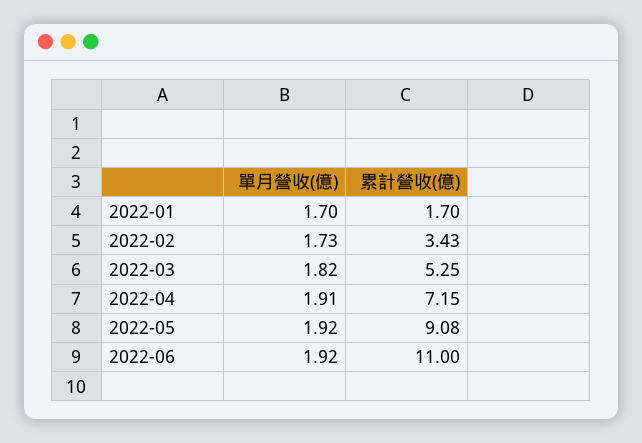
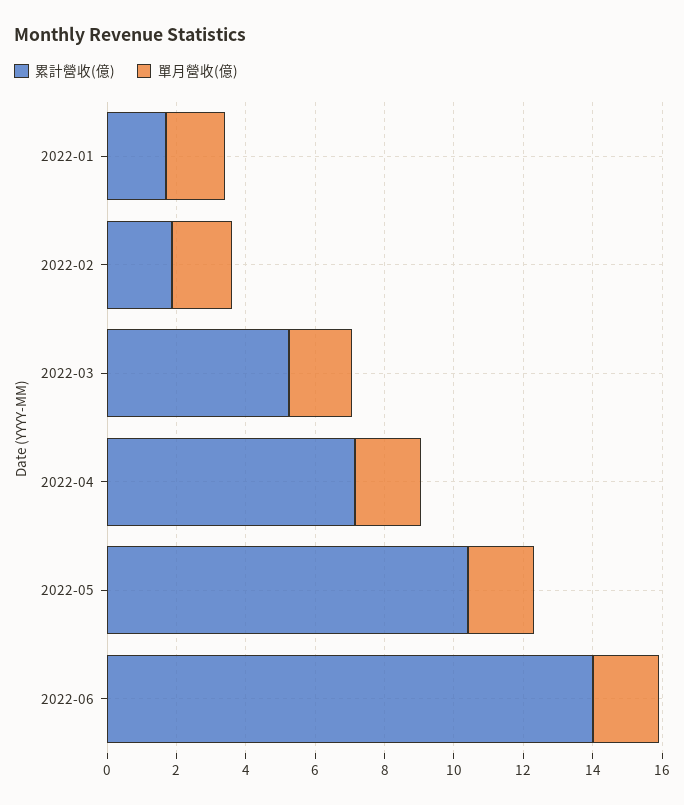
  {
    "單月營收(億)": {
      "2022-01": 1.7,
      "2022-02": 1.73,
      "2022-03": 1.82,
      "2022-04": 1.91,
      "2022-05": 1.92,
      "2022-06": 1.92
    },
    "累計營收(億)": {
      "2022-01": 1.7,
-     "2022-02": 3.43,
+     "2022-02": 2,
      "2022-03": 5.25,
      "2022-04": 7.15,
-     "2022-05": 9.08,
+     "2022-05": 10.5,
-     "2022-06": 11
+     "2022-06": 14
    }
  }

